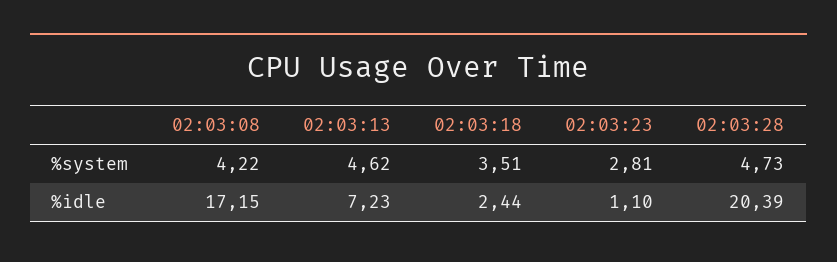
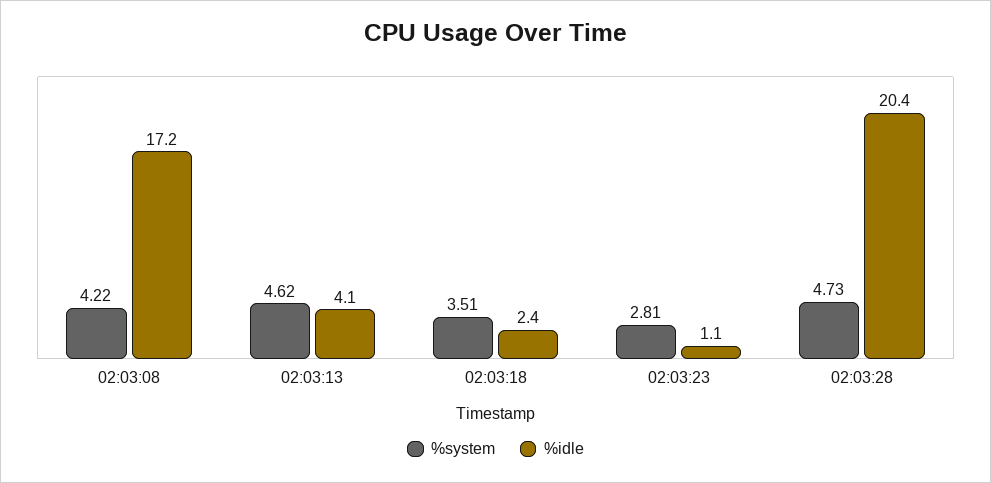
  {
    "%system": {
      "02:03:08": 4.22,
      "02:03:13": 4.62,
      "02:03:18": 3.51,
      "02:03:23": 2.81,
      "02:03:28": 4.73
    },
    "%idle": {
      "02:03:08": 17.15,
-     "02:03:13": 7.23,
+     "02:03:13": 4.1,
      "02:03:18": 2.44,
      "02:03:23": 1.1,
      "02:03:28": 20.39
    }
  }

